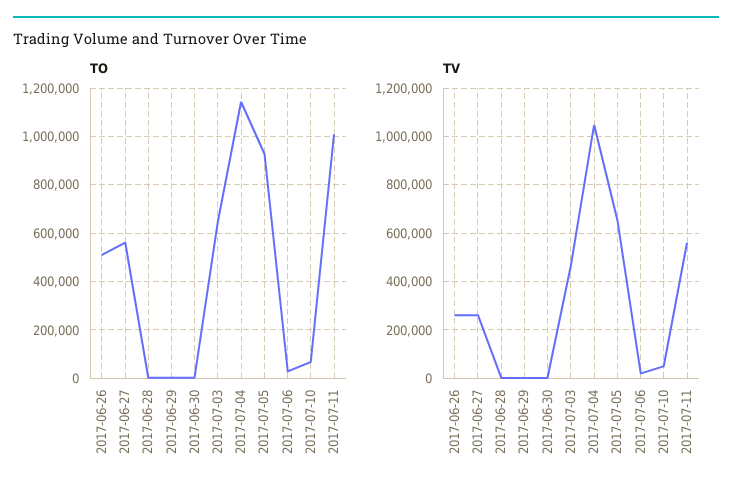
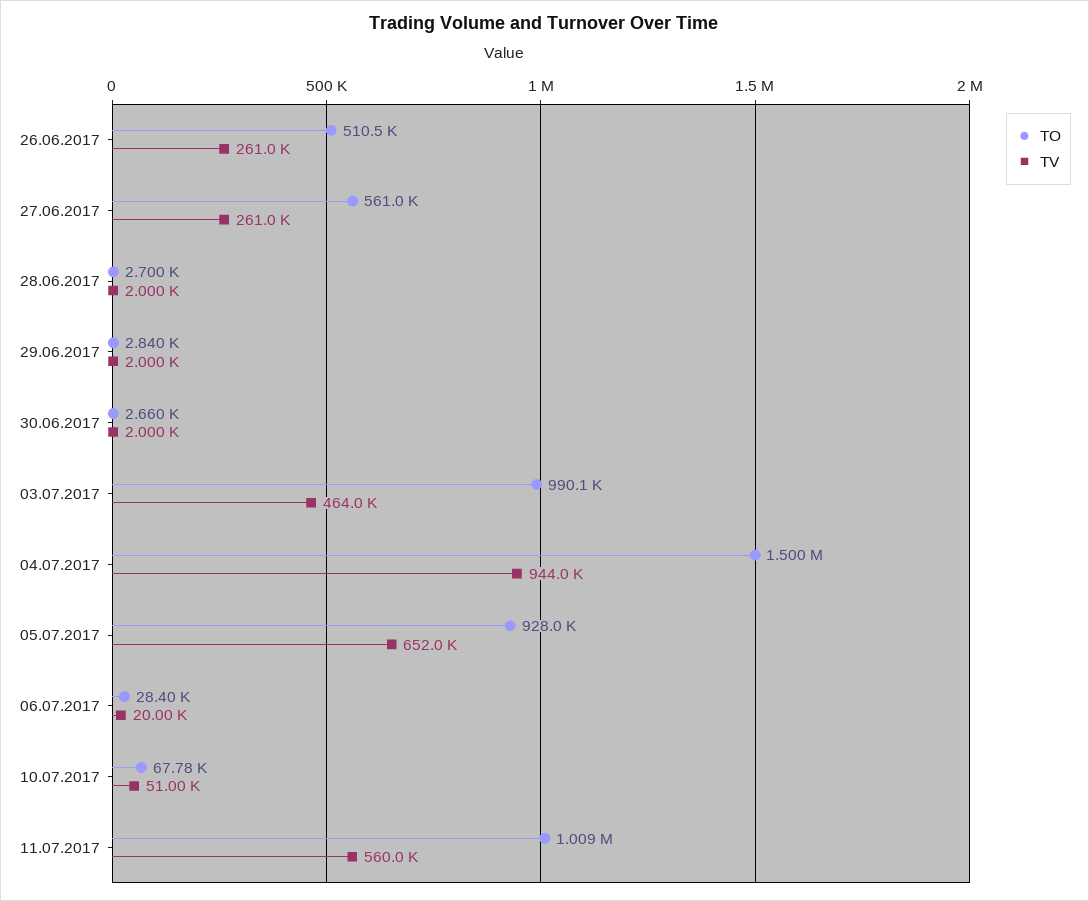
  {
    "TO": {
      "2017-06-26": 510500,
      "2017-06-27": 561000,
      "2017-06-28": 2700,
      "2017-06-29": 2840,
      "2017-06-30": 2660,
-     "2017-07-03": 650000,
+     "2017-07-03": 990100,
-     "2017-07-04": 1150000,
+     "2017-07-04": 1500000,
      "2017-07-05": 928000,
      "2017-07-06": 28400,
      "2017-07-10": 67780,
      "2017-07-11": 1009000
    },
    "TV": {
      "2017-06-26": 261000,
      "2017-06-27": 261000,
      "2017-06-28": 2000,
      "2017-06-29": 2000,
      "2017-06-30": 2000,
      "2017-07-03": 464000,
-     "2017-07-04": 1050000,
+     "2017-07-04": 944000,
      "2017-07-05": 652000,
      "2017-07-06": 20000,
      "2017-07-10": 51000,
      "2017-07-11": 560000
    }
  }

